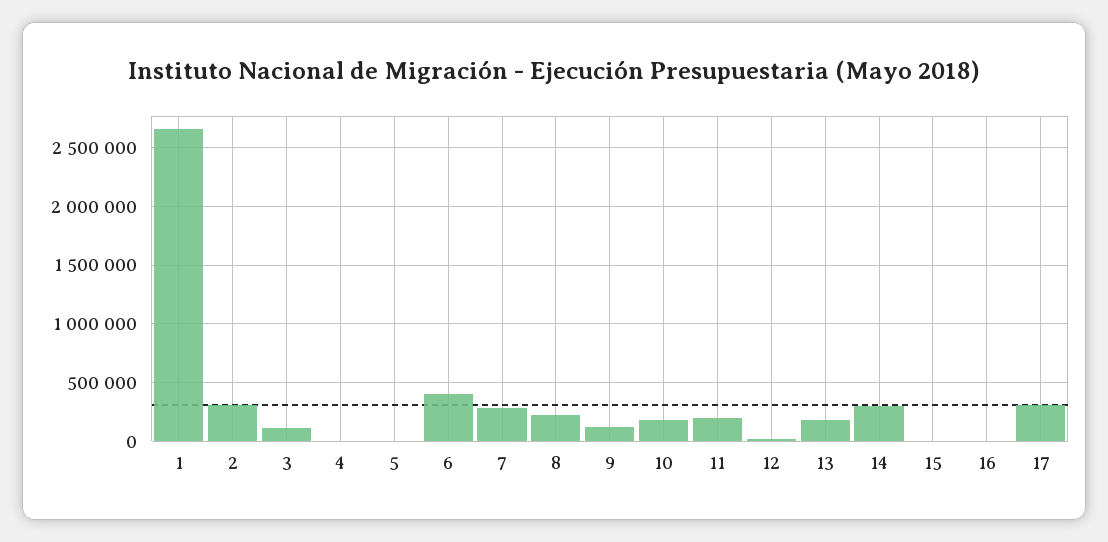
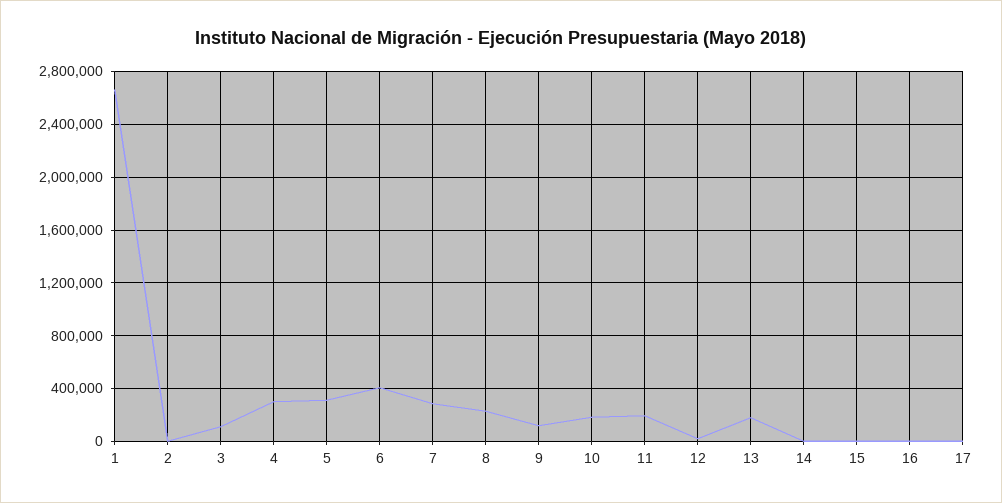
  {
    "1": 2650000,
-   "2": 300000,
+   "2": 0,
    "3": 100000,
-   "4": 0,
+   "4": 300000,
-   "5": 0,
+   "5": 300000,
    "6": 400000,
    "7": 300000,
    "8": 250000,
    "9": 100000,
    "10": 200000,
    "11": 200000,
    "12": 0,
    "13": 200000,
-   "14": 300000,
+   "14": 0,
    "15": 0,
    "16": 0,
-   "17": 300000
+   "17": 0
  }

